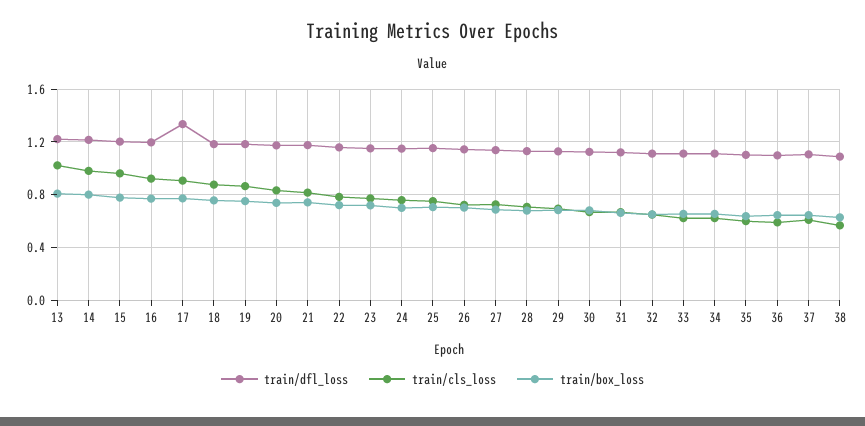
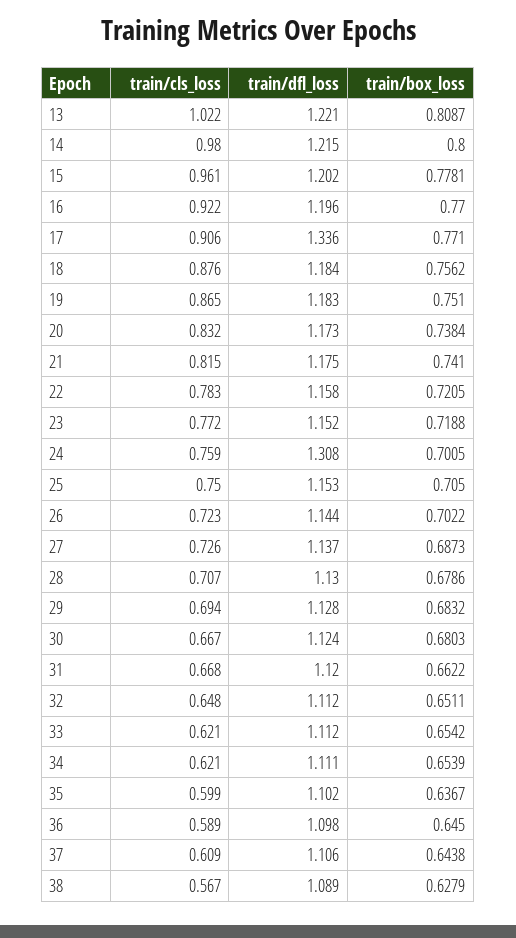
  {
    "train/dfl_loss": {
      "13": 1.221,
      "14": 1.215,
      "15": 1.202,
      "16": 1.196,
      "17": 1.336,
      "18": 1.184,
      "19": 1.183,
      "20": 1.173,
      "21": 1.175,
      "22": 1.158,
      "23": 1.152,
-     "24": 1.15,
+     "24": 1.308,
      "25": 1.153,
      "26": 1.144,
      "27": 1.137,
      "28": 1.13,
      "29": 1.128,
      "30": 1.124,
      "31": 1.12,
      "32": 1.112,
      "33": 1.112,
      "34": 1.111,
      "35": 1.102,
      "36": 1.098,
      "37": 1.106,
      "38": 1.089
    },
    "train/cls_loss": {
      "13": 1.022,
      "14": 0.98,
      "15": 0.961,
      "16": 0.922,
      "17": 0.906,
      "18": 0.876,
      "19": 0.865,
      "20": 0.832,
      "21": 0.815,
      "22": 0.783,
      "23": 0.772,
      "24": 0.759,
      "25": 0.75,
      "26": 0.723,
      "27": 0.726,
      "28": 0.707,
      "29": 0.694,
      "30": 0.667,
      "31": 0.668,
      "32": 0.648,
      "33": 0.621,
      "34": 0.621,
      "35": 0.599,
      "36": 0.589,
      "37": 0.609,
      "38": 0.567
    },
    "train/box_loss": {
      "13": 0.8087,
      "14": 0.8,
      "15": 0.7781,
      "16": 0.77,
      "17": 0.771,
      "18": 0.7562,
      "19": 0.751,
      "20": 0.7384,
      "21": 0.741,
      "22": 0.7205,
      "23": 0.7188,
      "24": 0.7005,
      "25": 0.705,
      "26": 0.7022,
      "27": 0.6873,
      "28": 0.6786,
      "29": 0.6832,
      "30": 0.6803,
      "31": 0.6622,
      "32": 0.6511,
      "33": 0.6542,
      "34": 0.6539,
      "35": 0.6367,
      "36": 0.645,
      "37": 0.6438,
      "38": 0.6279
    }
  }

